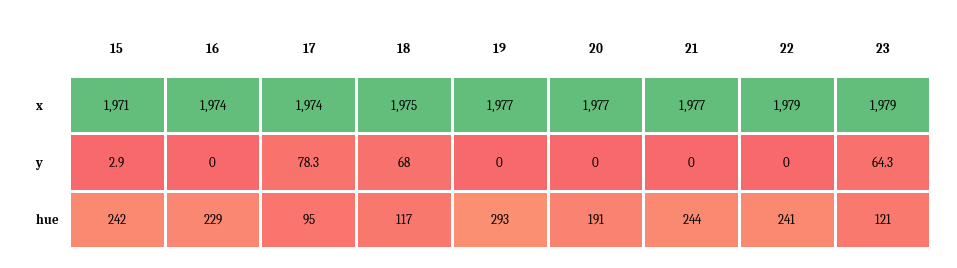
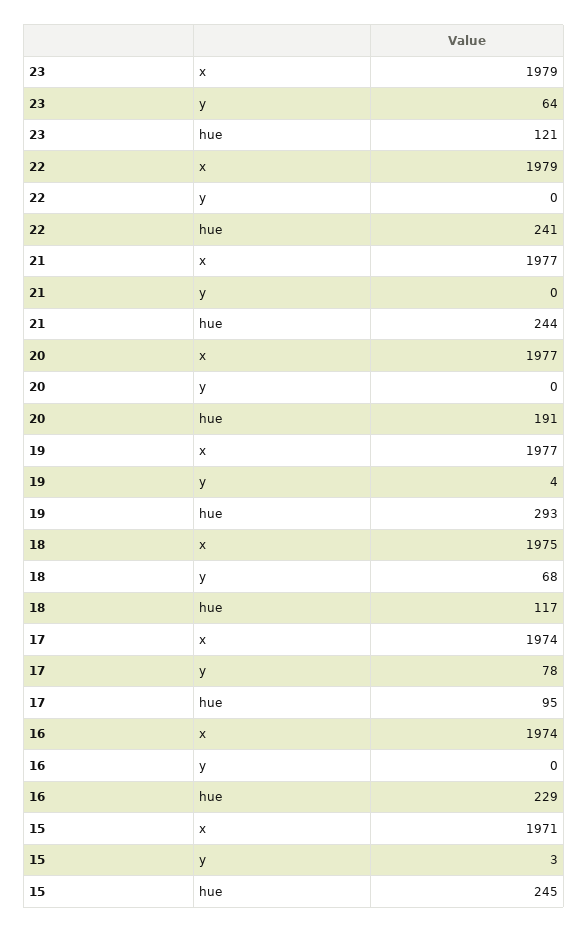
  {
    "15": {
      "x": 1971,
      "y": 2.9,
-     "hue": 242
+     "hue": 245
    },
    "16": {
      "x": 1974,
      "y": 0,
      "hue": 229
    },
    "17": {
      "x": 1974,
      "y": 78.3,
      "hue": 95
    },
    "18": {
      "x": 1975,
      "y": 68,
      "hue": 117
    },
    "19": {
      "x": 1977,
-     "y": 0,
+     "y": 4,
      "hue": 293
    },
    "20": {
      "x": 1977,
      "y": 0,
      "hue": 191
    },
    "21": {
      "x": 1977,
      "y": 0,
      "hue": 244
    },
    "22": {
      "x": 1979,
      "y": 0,
      "hue": 241
    },
    "23": {
      "x": 1979,
      "y": 64.3,
      "hue": 121
    }
  }

